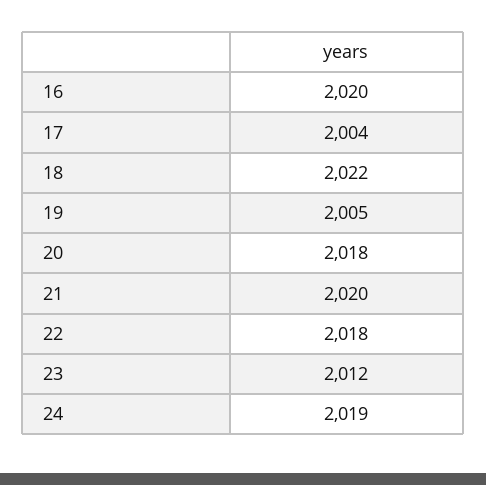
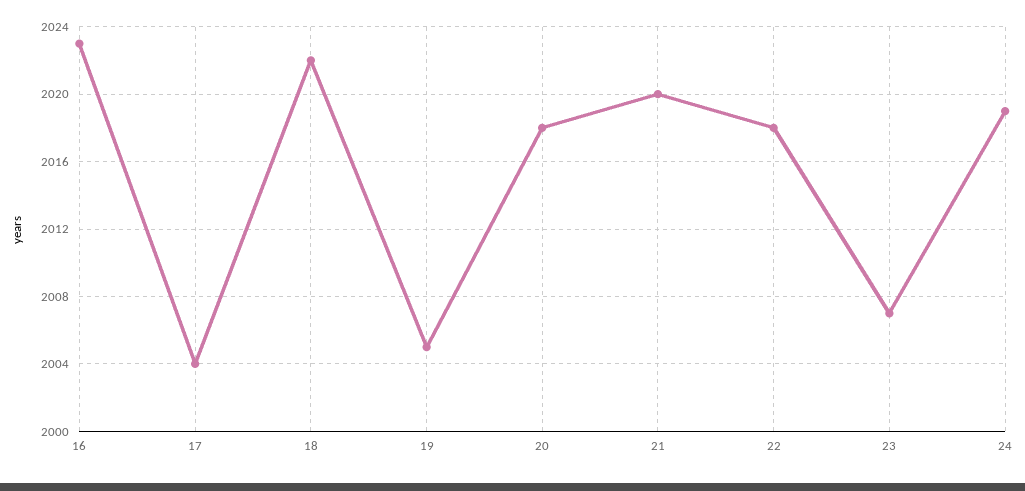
  {
-   "16": 2020,
+   "16": 2023,
    "17": 2004,
    "18": 2022,
    "19": 2005,
    "20": 2018,
    "21": 2020,
    "22": 2018,
-   "23": 2012,
+   "23": 2007,
    "24": 2019
  }

